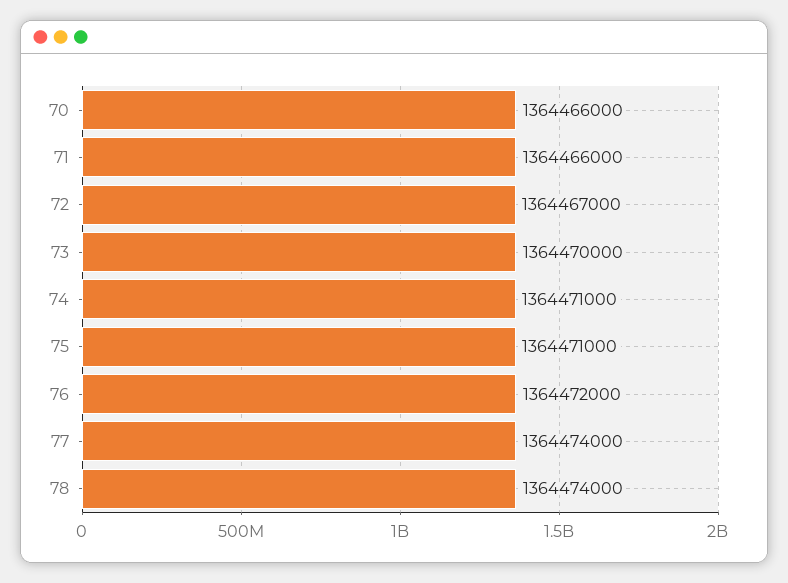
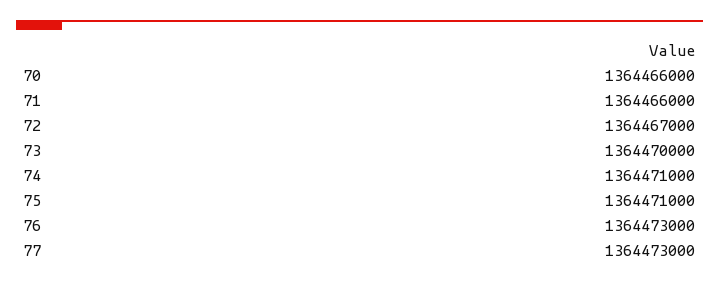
  {
    "70": 1364466000,
    "71": 1364466000,
    "72": 1364467000,
    "73": 1364470000,
    "74": 1364471000,
    "75": 1364471000,
-   "76": 1364472000,
+   "76": 1364473000,
-   "77": 1364474000,
+   "77": 1364473000
-   "78": 1364474000
  }

